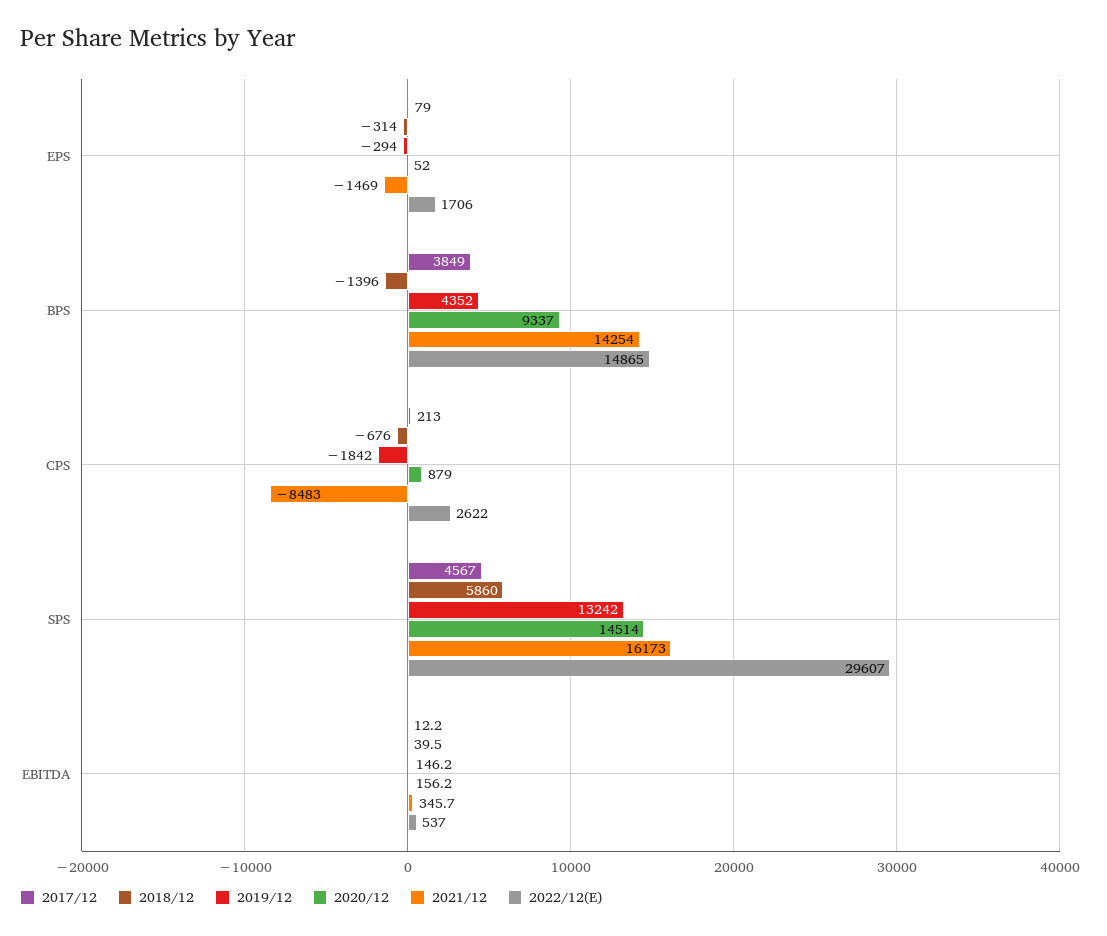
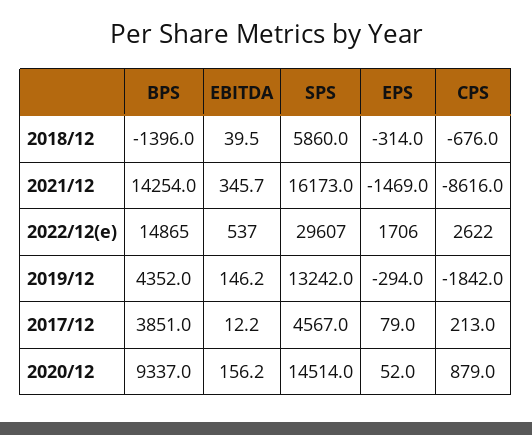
  {
    "2017/12": {
      "EPS": 79,
-     "BPS": 3849,
+     "BPS": 3851,
      "CPS": 213,
      "SPS": 4567,
      "EBITDA": 12.2
    },
    "2018/12": {
      "EPS": -314,
      "BPS": -1396,
      "CPS": -676,
      "SPS": 5860,
      "EBITDA": 39.5
    },
    "2019/12": {
      "EPS": -294,
      "BPS": 4352,
      "CPS": -1842,
      "SPS": 13242,
      "EBITDA": 146.2
    },
    "2020/12": {
      "EPS": 52,
      "BPS": 9337,
      "CPS": 879,
      "SPS": 14514,
      "EBITDA": 156.2
    },
    "2021/12": {
      "EPS": -1469,
      "BPS": 14254,
-     "CPS": -8483,
+     "CPS": -8616,
      "SPS": 16173,
      "EBITDA": 345.7
    },
    "2022/12(E)": {
      "EPS": 1706,
      "BPS": 14865,
      "CPS": 2622,
      "SPS": 29607,
      "EBITDA": 537
    }
  }

